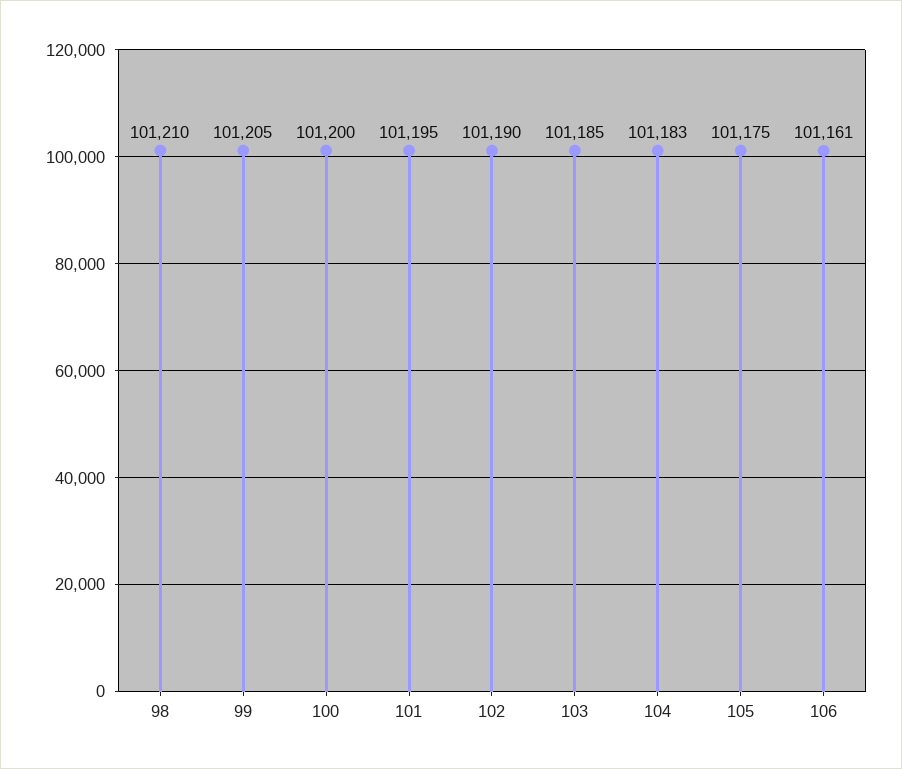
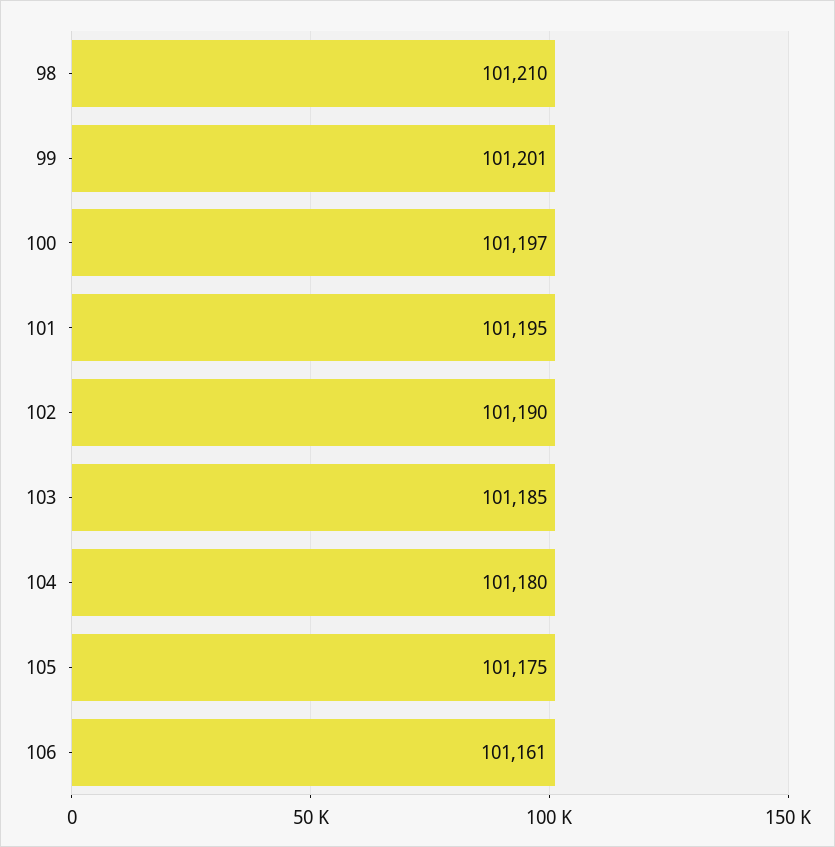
  {
    "98": 101210,
-   "99": 101205,
+   "99": 101201,
-   "100": 101200,
+   "100": 101197,
    "101": 101195,
    "102": 101190,
    "103": 101185,
-   "104": 101183,
+   "104": 101180,
    "105": 101175,
    "106": 101161
  }

